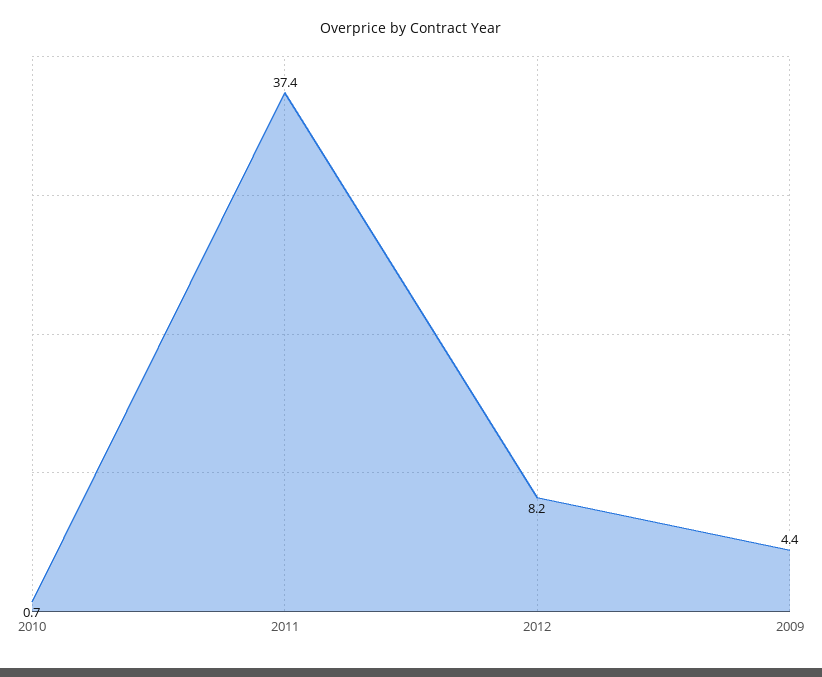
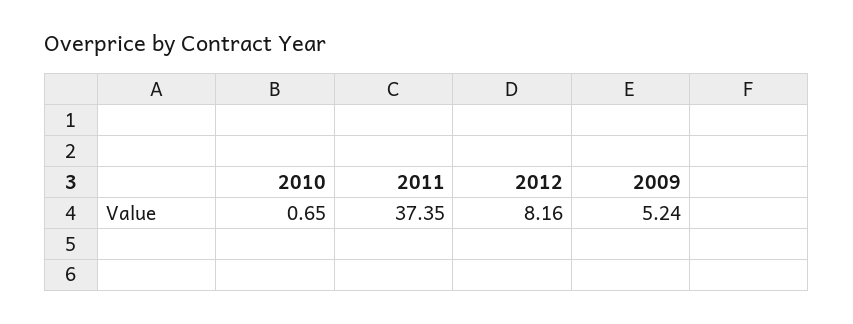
  {
    "2010": 0.65,
    "2011": 37.35,
    "2012": 8.16,
-   "2009": 4.4
+   "2009": 5.24
  }

